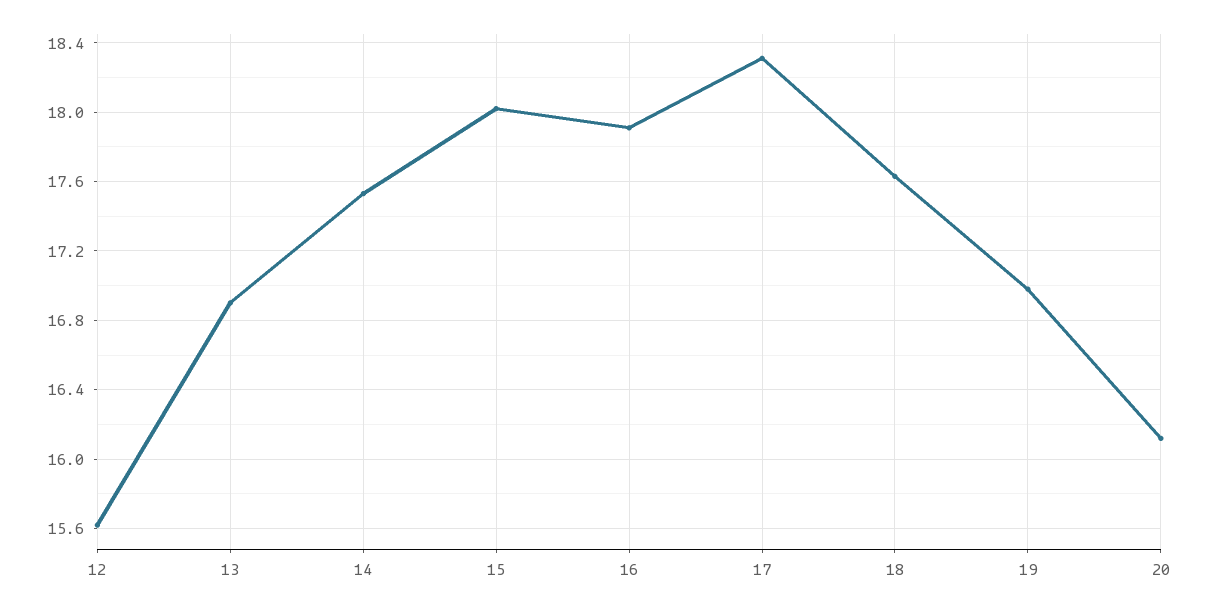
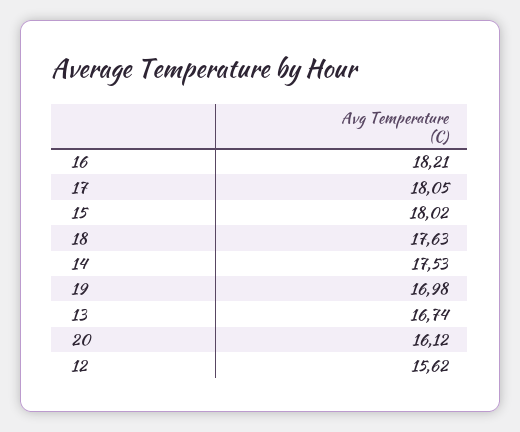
  {
    "12": 15.62,
-   "13": 16.9,
+   "13": 16.74,
    "14": 17.53,
    "15": 18.02,
-   "16": 17.9,
+   "16": 18.21,
-   "17": 18.3,
+   "17": 18.05,
    "18": 17.63,
    "19": 16.98,
    "20": 16.12
  }

